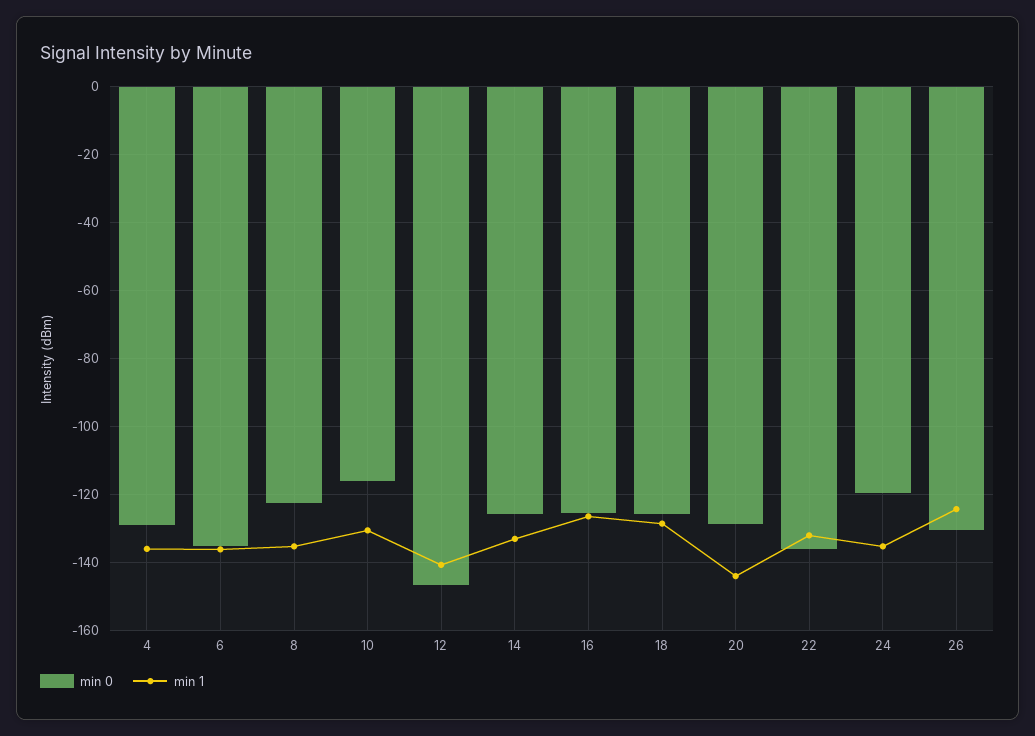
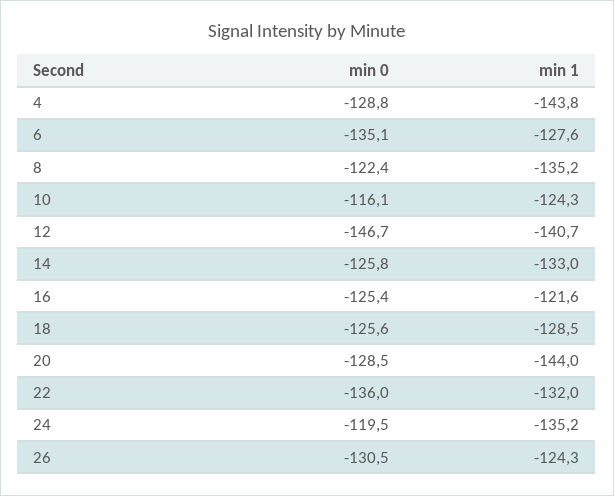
  {
    "min 0": {
      "4": -128.8,
      "6": -135.1,
      "8": -122.4,
      "10": -116.1,
      "12": -146.7,
      "14": -125.8,
      "16": -125.4,
      "18": -125.6,
      "20": -128.5,
      "22": -136,
      "24": -119.5,
      "26": -130.5
    },
    "min 1": {
-     "4": -136,
+     "4": -143.8,
-     "6": -136,
+     "6": -127.6,
      "8": -135.2,
-     "10": -130,
+     "10": -124.3,
      "12": -140.7,
      "14": -133,
-     "16": -126,
+     "16": -121.6,
      "18": -128.5,
      "20": -144,
      "22": -132,
      "24": -135.2,
      "26": -124.3
    }
  }

